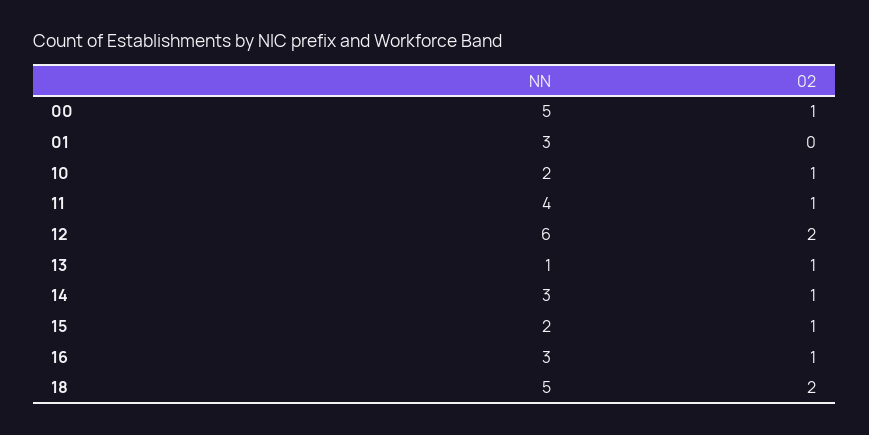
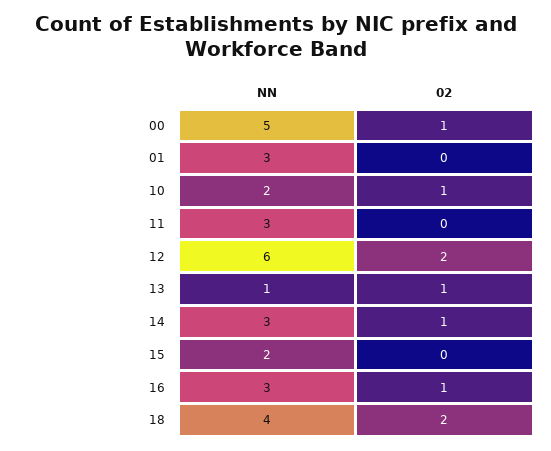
  {
    "NN": {
      "00": 5,
      "01": 3,
      "10": 2,
-     "11": 4,
+     "11": 3,
      "12": 6,
      "13": 1,
      "14": 3,
      "15": 2,
      "16": 3,
-     "18": 5
+     "18": 4
    },
    "02": {
      "00": 1,
      "01": 0,
      "10": 1,
-     "11": 1,
+     "11": 0,
      "12": 2,
      "13": 1,
      "14": 1,
-     "15": 1,
+     "15": 0,
      "16": 1,
      "18": 2
    }
  }

